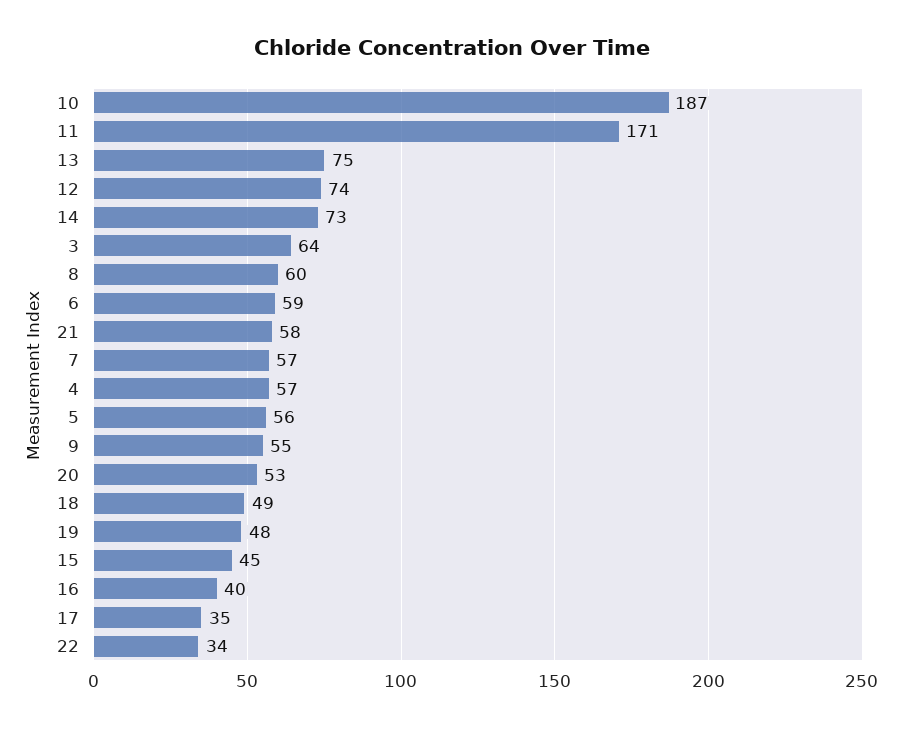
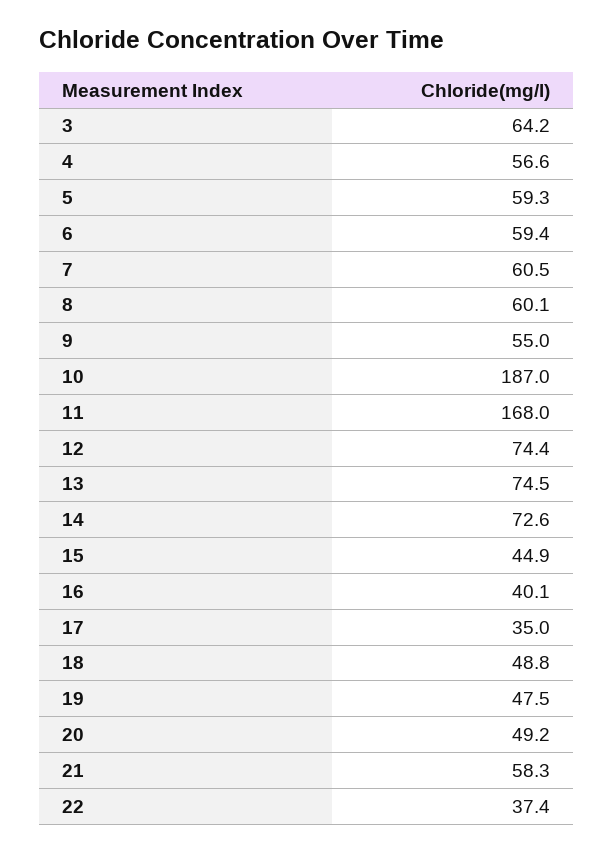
  {
    "10": 187,
-   "11": 171,
+   "11": 168,
    "13": 74.5,
    "12": 74.4,
    "14": 72.6,
    "3": 64.2,
    "8": 60.1,
    "6": 59.4,
    "21": 58.3,
-   "7": 57,
+   "7": 60.5,
    "4": 56.6,
-   "5": 56,
+   "5": 59.3,
    "9": 55,
-   "20": 53,
+   "20": 49.2,
    "18": 48.8,
    "19": 47.5,
    "15": 44.9,
    "16": 40.1,
    "17": 35,
-   "22": 34
+   "22": 37.4
  }

